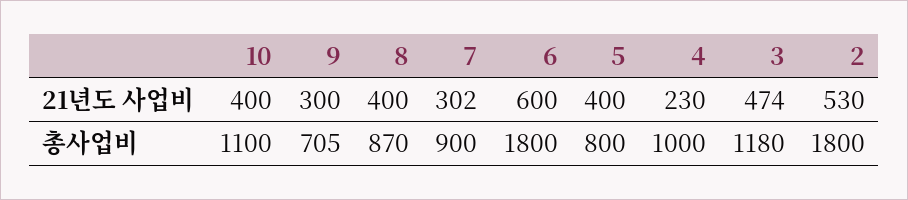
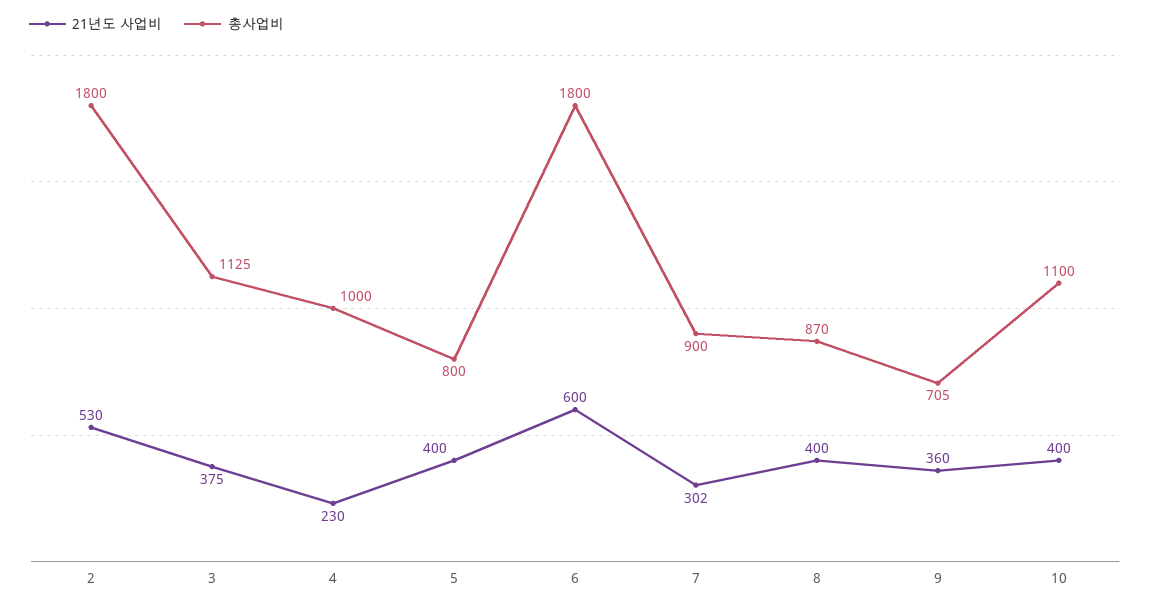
  {
    "21년도 사업비": {
      "10": 400,
-     "9": 300,
+     "9": 360,
      "8": 400,
      "7": 302,
      "6": 600,
      "5": 400,
      "4": 230,
-     "3": 474,
+     "3": 375,
      "2": 530
    },
    "총사업비": {
      "10": 1100,
      "9": 705,
      "8": 870,
      "7": 900,
      "6": 1800,
      "5": 800,
      "4": 1000,
-     "3": 1180,
+     "3": 1125,
      "2": 1800
    }
  }

